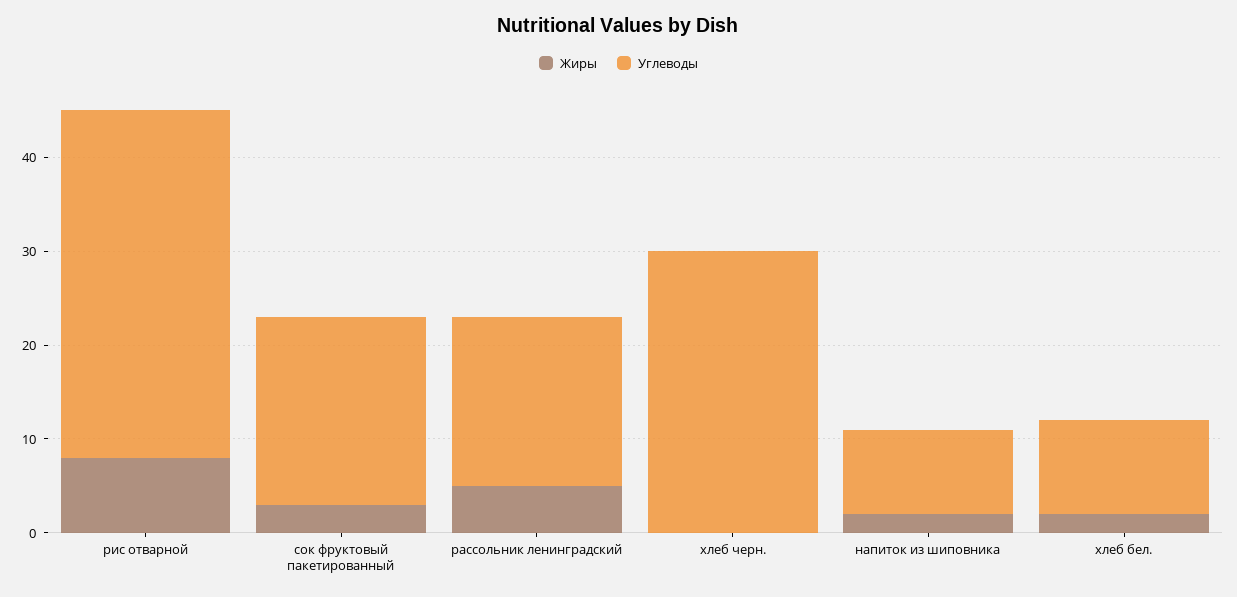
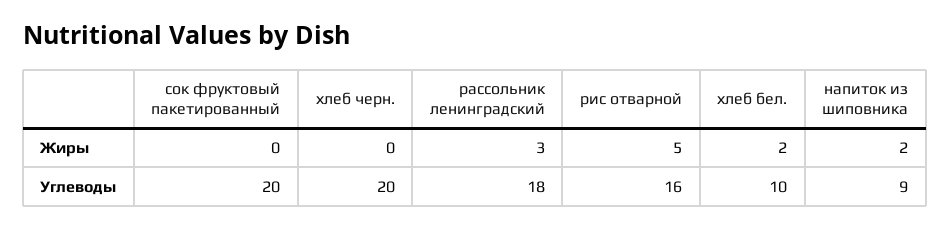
  {
    "Жиры": {
-     "рис отварной": 8,
+     "рис отварной": 5,
-     "сок фруктовый пакетированный": 3,
+     "сок фруктовый пакетированный": 0,
-     "рассольник ленинградский": 5,
+     "рассольник ленинградский": 3,
      "хлеб черн.": 0,
      "напиток из шиповника": 2,
      "хлеб бел.": 2
    },
    "Углеводы": {
-     "рис отварной": 37,
+     "рис отварной": 16,
      "сок фруктовый пакетированный": 20,
      "рассольник ленинградский": 18,
-     "хлеб черн.": 30,
+     "хлеб черн.": 20,
      "напиток из шиповника": 9,
      "хлеб бел.": 10
    }
  }

